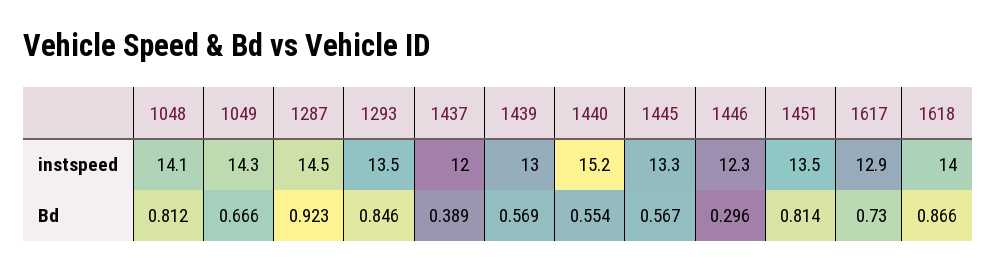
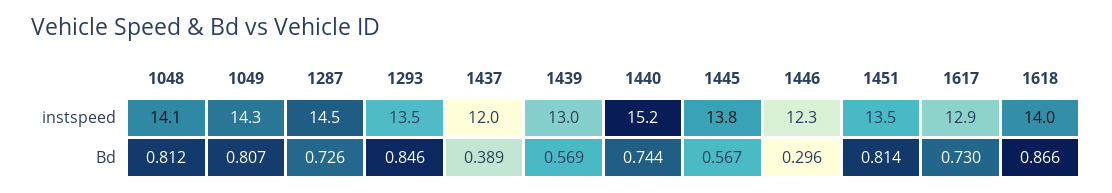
  {
    "1048": {
      "instspeed": 14.1,
      "Bd": 0.812
    },
    "1049": {
      "instspeed": 14.3,
-     "Bd": 0.666
+     "Bd": 0.807
    },
    "1287": {
      "instspeed": 14.5,
-     "Bd": 0.923
+     "Bd": 0.726
    },
    "1293": {
      "instspeed": 13.5,
      "Bd": 0.846
    },
    "1437": {
      "instspeed": 12,
      "Bd": 0.389
    },
    "1439": {
      "instspeed": 13,
      "Bd": 0.569
    },
    "1440": {
      "instspeed": 15.2,
-     "Bd": 0.554
+     "Bd": 0.744
    },
    "1445": {
-     "instspeed": 13.3,
+     "instspeed": 13.8,
      "Bd": 0.567
    },
    "1446": {
      "instspeed": 12.3,
      "Bd": 0.296
    },
    "1451": {
      "instspeed": 13.5,
      "Bd": 0.814
    },
    "1617": {
      "instspeed": 12.9,
      "Bd": 0.73
    },
    "1618": {
      "instspeed": 14,
      "Bd": 0.866
    }
  }

